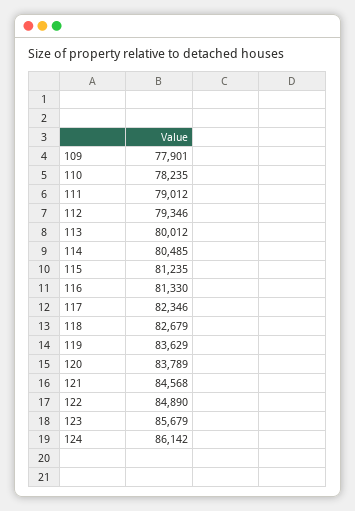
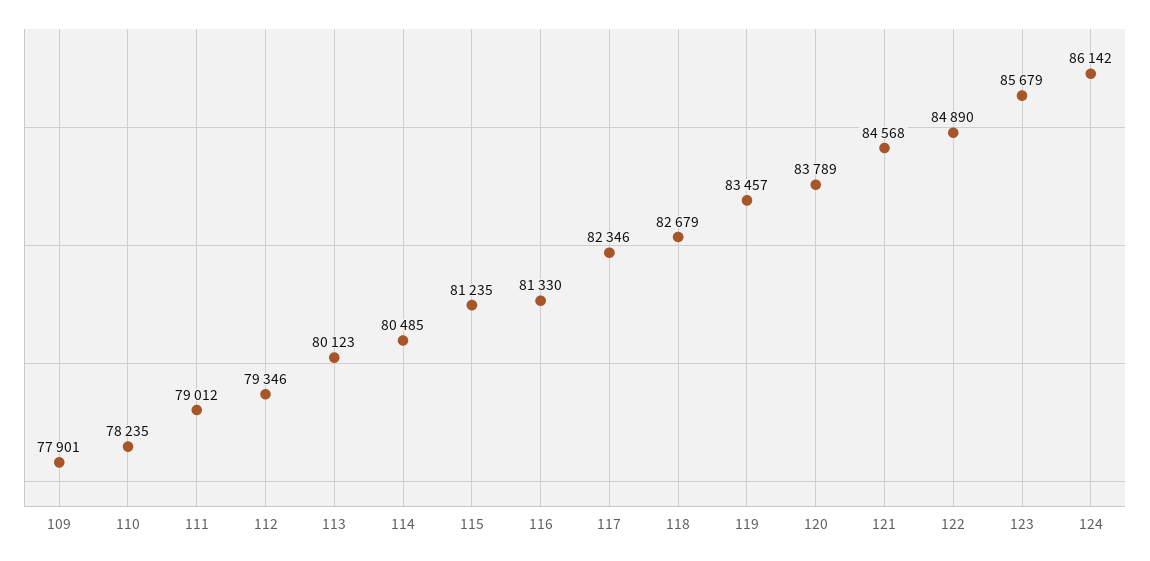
  {
    "109": 77901,
    "110": 78235,
    "111": 79012,
    "112": 79346,
-   "113": 80012,
+   "113": 80123,
    "114": 80485,
    "115": 81235,
    "116": 81330,
    "117": 82346,
    "118": 82679,
-   "119": 83629,
+   "119": 83457,
    "120": 83789,
    "121": 84568,
    "122": 84890,
    "123": 85679,
    "124": 86142
  }

